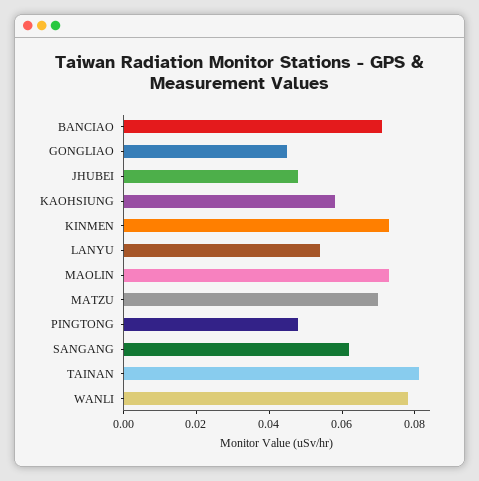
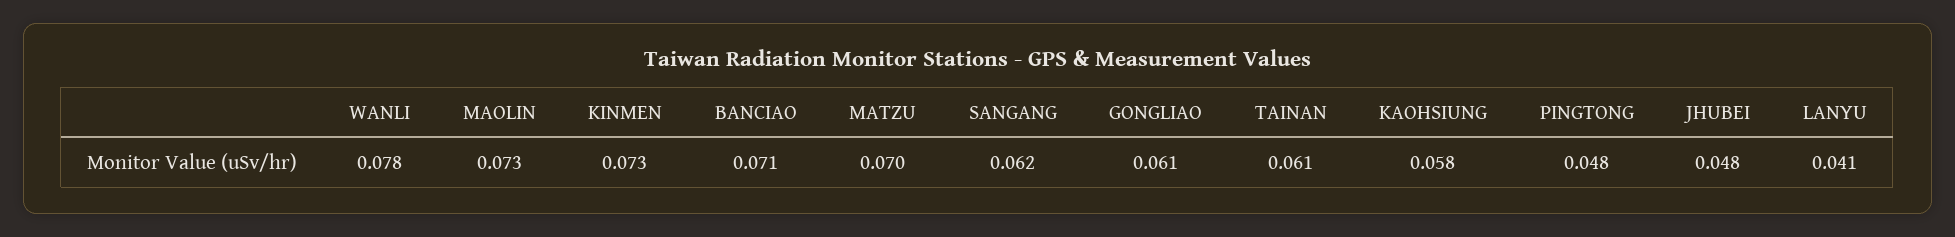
  {
    "BANCIAO": 0.071,
-   "GONGLIAO": 0.045,
+   "GONGLIAO": 0.061,
    "JHUBEI": 0.048,
    "KAOHSIUNG": 0.058,
    "KINMEN": 0.073,
-   "LANYU": 0.055,
+   "LANYU": 0.041,
    "MAOLIN": 0.073,
    "MATZU": 0.07,
    "PINGTONG": 0.048,
    "SANGANG": 0.062,
-   "TAINAN": 0.08,
+   "TAINAN": 0.061,
    "WANLI": 0.078
  }

